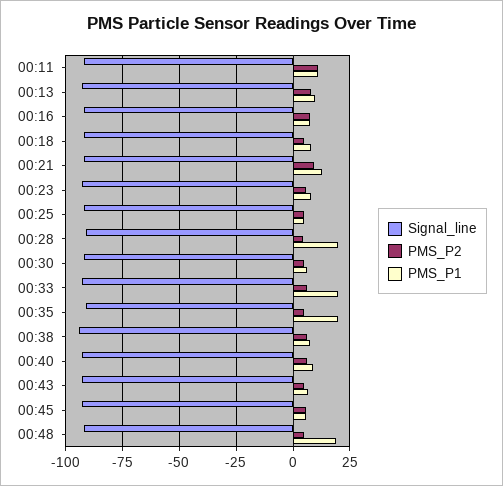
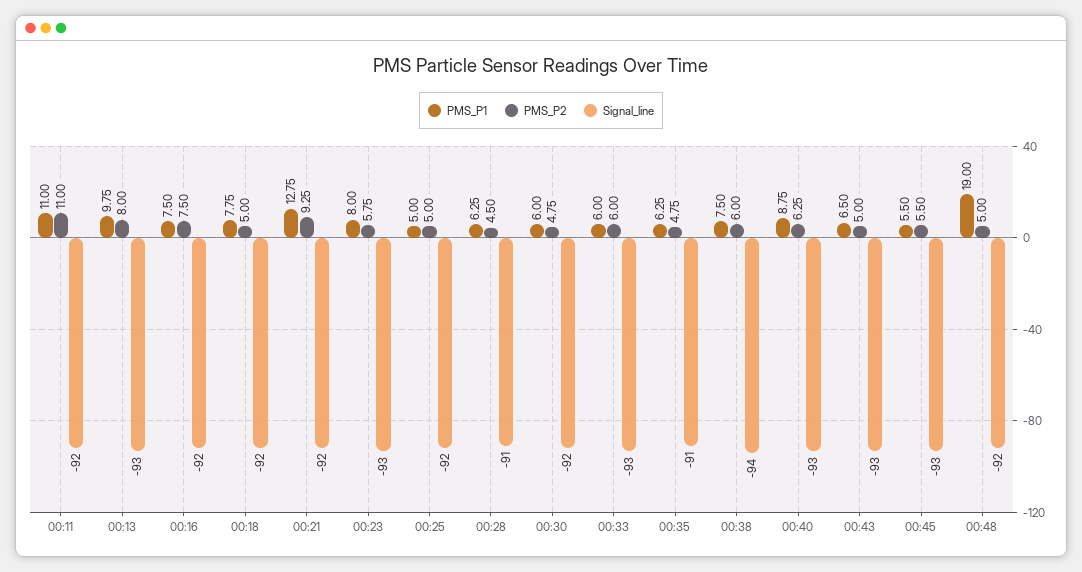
  {
    "Signal_line": {
      "00:11": -92,
      "00:13": -93,
      "00:16": -92,
      "00:18": -92,
      "00:21": -92,
      "00:23": -93,
      "00:25": -92,
      "00:28": -91,
      "00:30": -92,
      "00:33": -93,
      "00:35": -91,
      "00:38": -94,
      "00:40": -93,
      "00:43": -93,
      "00:45": -93,
      "00:48": -92
    },
    "PMS_P2": {
      "00:11": 11,
      "00:13": 8,
      "00:16": 7.5,
      "00:18": 5,
      "00:21": 9.25,
      "00:23": 5.75,
      "00:25": 5,
      "00:28": 4.5,
      "00:30": 4.75,
      "00:33": 6,
      "00:35": 4.75,
      "00:38": 6,
      "00:40": 6.25,
      "00:43": 5,
      "00:45": 5.5,
      "00:48": 5
    },
    "PMS_P1": {
      "00:11": 11,
      "00:13": 9.75,
      "00:16": 7.5,
      "00:18": 7.75,
      "00:21": 12.75,
      "00:23": 8,
      "00:25": 5,
-     "00:28": 20,
+     "00:28": 6.25,
      "00:30": 6,
-     "00:33": 20,
+     "00:33": 6,
-     "00:35": 20,
+     "00:35": 6.25,
      "00:38": 7.5,
      "00:40": 8.75,
      "00:43": 6.5,
      "00:45": 5.5,
      "00:48": 19
    }
  }

